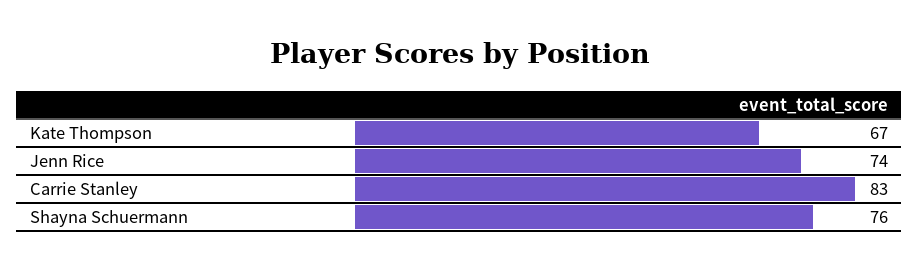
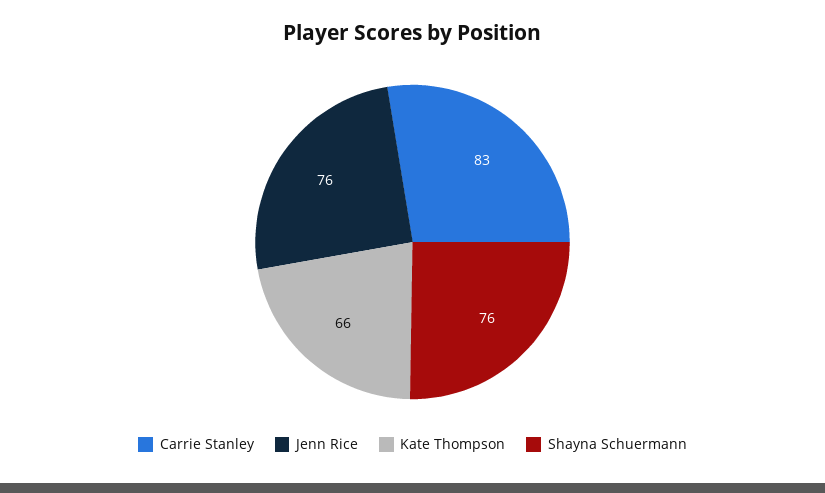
  {
-   "Kate Thompson": 67,
+   "Kate Thompson": 66,
-   "Jenn Rice": 74,
+   "Jenn Rice": 76,
    "Carrie Stanley": 83,
    "Shayna Schuermann": 76
  }

